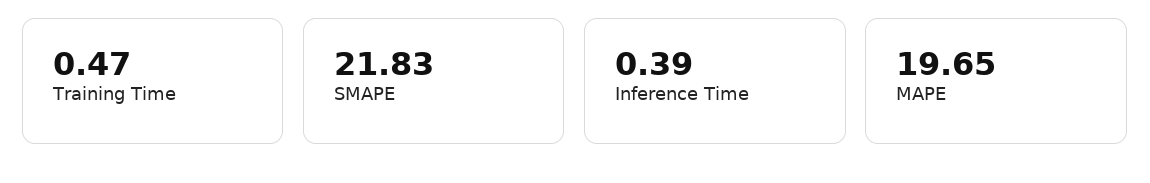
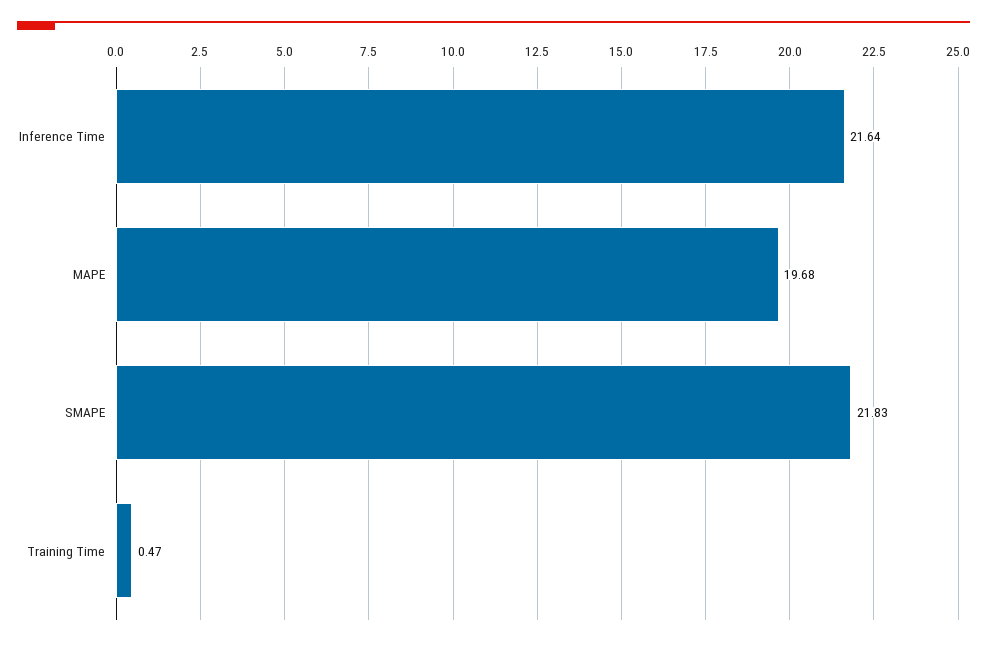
  {
    "Training Time": 0.47,
    "SMAPE": 21.83,
-   "Inference Time": 0.39,
+   "Inference Time": 21.64,
-   "MAPE": 19.65
+   "MAPE": 19.68
  }

